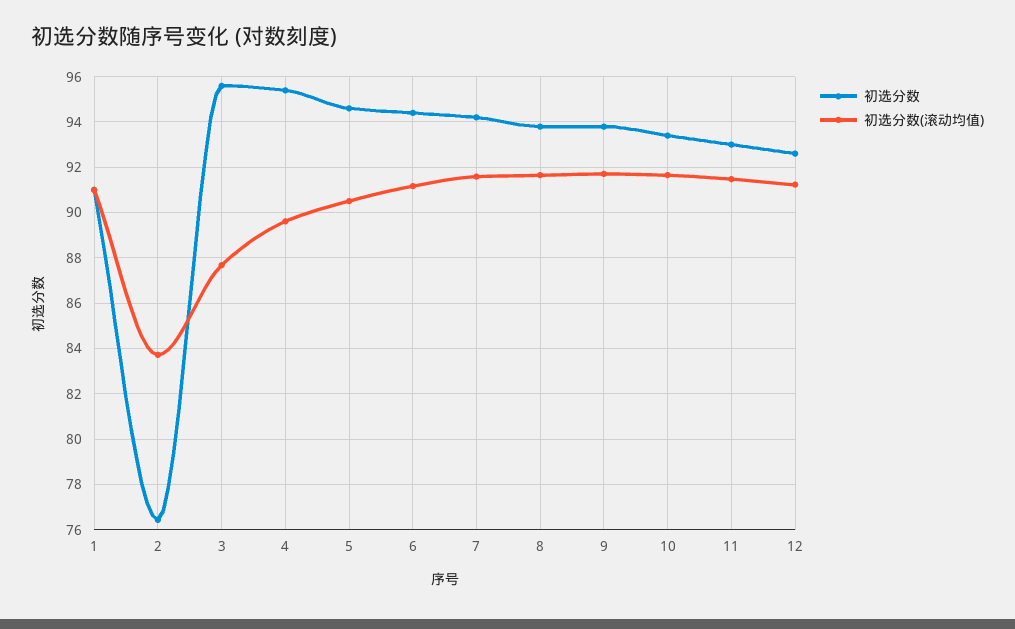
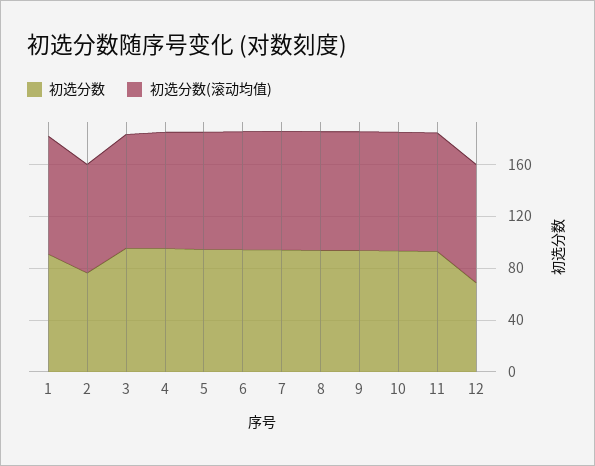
  {
    "初选分数": {
      "1": 91,
      "2": 76.5,
      "3": 95.5,
      "4": 95.5,
      "5": 94.5,
      "6": 94.5,
      "7": 94,
      "8": 94,
      "9": 94,
      "10": 93.5,
      "11": 93,
-     "12": 92.5
+     "12": 70
    },
    "初选分数(滚动均值)": {
      "1": 91,
      "2": 83.5,
      "3": 87.5,
      "4": 89.5,
      "5": 90.5,
      "6": 91,
      "7": 91.5,
      "8": 91.5,
      "9": 91.5,
      "10": 91.5,
      "11": 91.5,
      "12": 91
    }
  }

